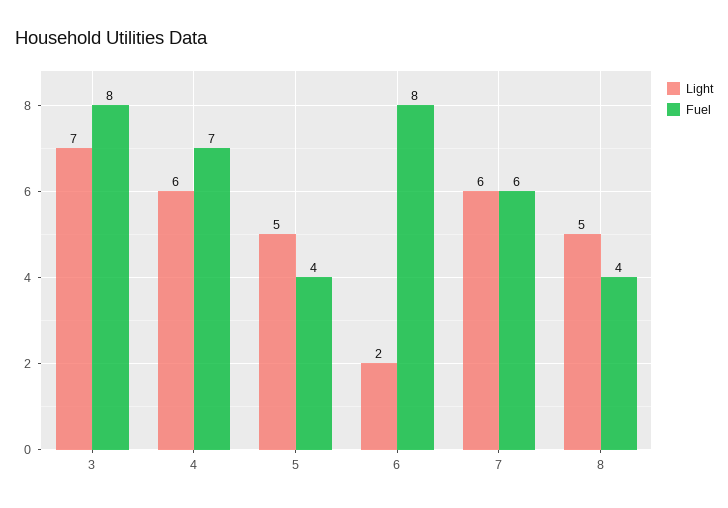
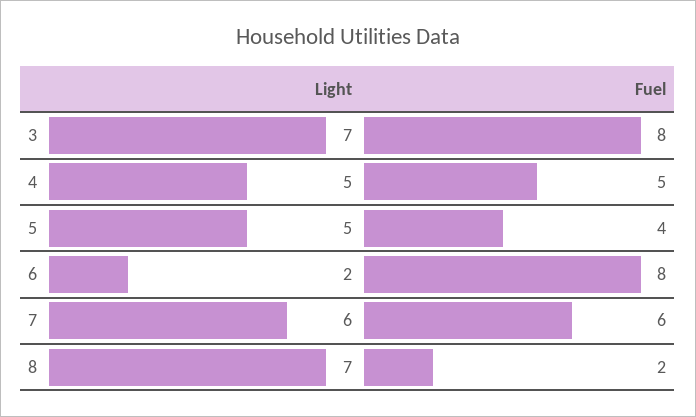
  {
    "Light": {
      "3": 7,
-     "4": 6,
+     "4": 5,
      "5": 5,
      "6": 2,
      "7": 6,
-     "8": 5
+     "8": 7
    },
    "Fuel": {
      "3": 8,
-     "4": 7,
+     "4": 5,
      "5": 4,
      "6": 8,
      "7": 6,
-     "8": 4
+     "8": 2
    }
  }

